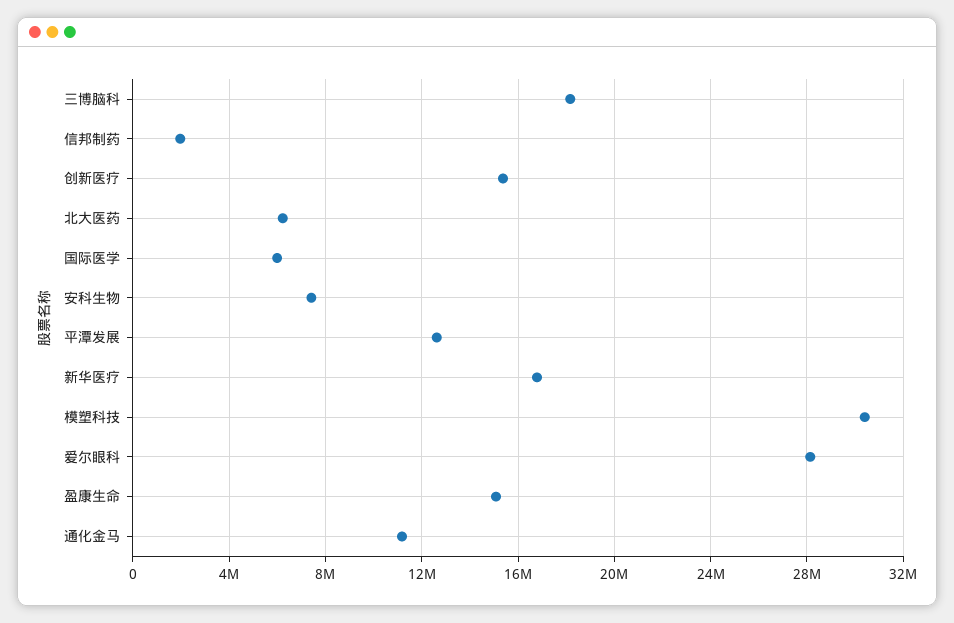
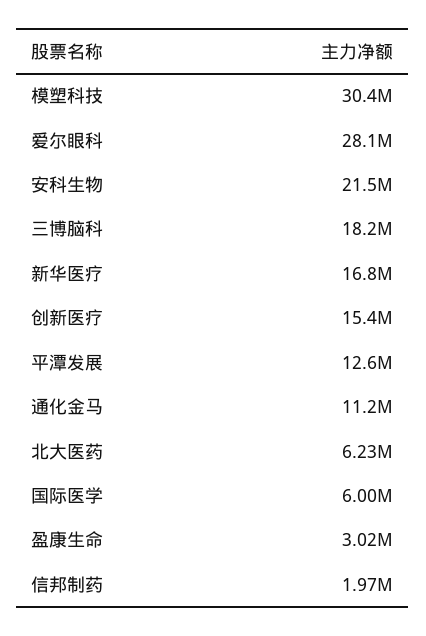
  {
    "三博脑科": 18200000,
    "信邦制药": 1970000,
    "创新医疗": 15400000,
    "北大医药": 6230000,
    "国际医学": 6000000,
-   "安科生物": 7500000,
+   "安科生物": 21500000,
    "平潭发展": 12600000,
    "新华医疗": 16800000,
    "模塑科技": 30400000,
    "爱尔眼科": 28100000,
-   "盈康生命": 15000000,
+   "盈康生命": 3020000,
    "通化金马": 11200000
  }

